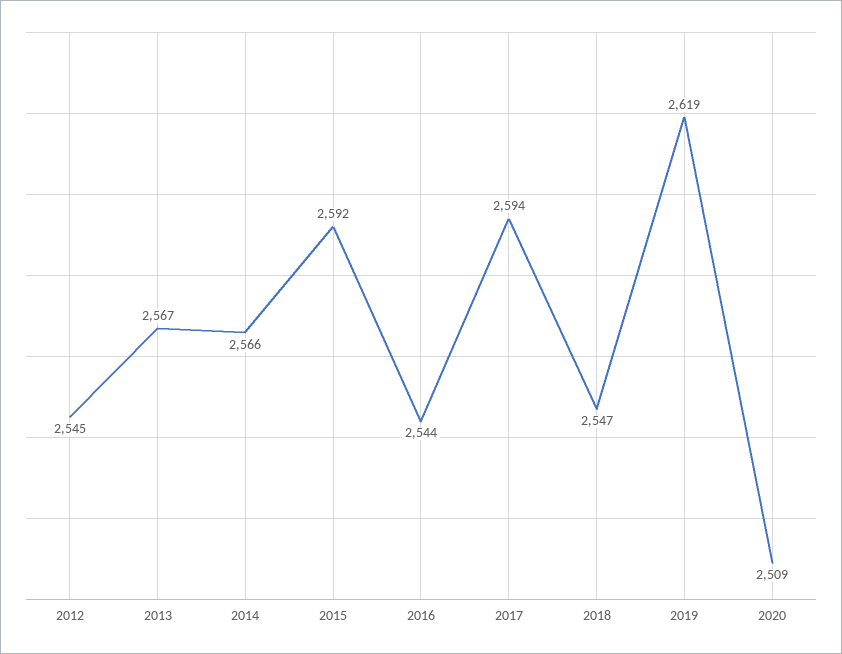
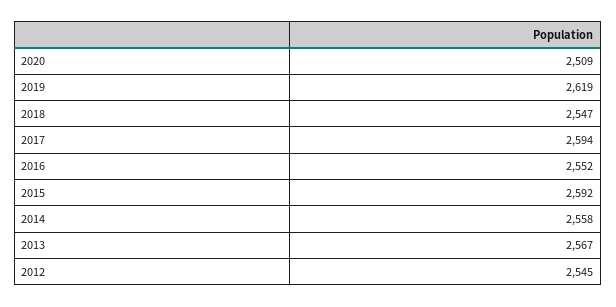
  {
    "2012": 2545,
    "2013": 2567,
-   "2014": 2566,
+   "2014": 2558,
    "2015": 2592,
-   "2016": 2544,
+   "2016": 2552,
    "2017": 2594,
    "2018": 2547,
    "2019": 2619,
    "2020": 2509
  }

